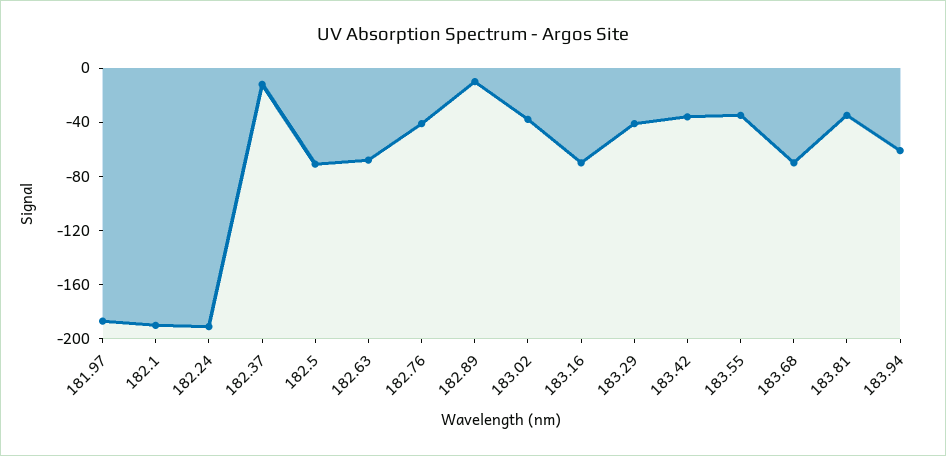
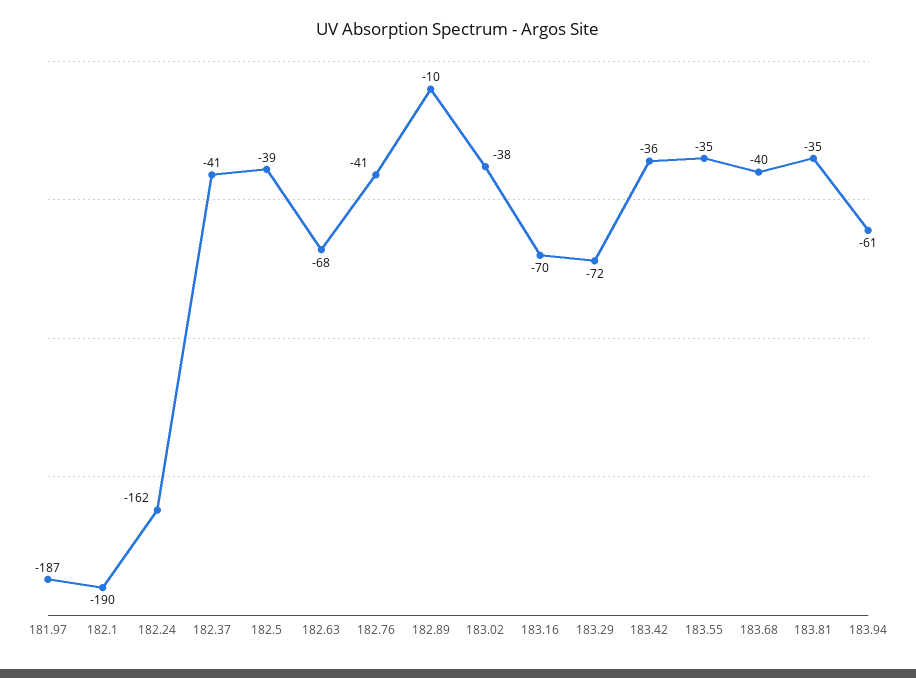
  {
    "181.97": -187,
    "182.1": -190,
-   "182.24": -190,
+   "182.24": -162,
-   "182.37": -10,
+   "182.37": -41,
-   "182.5": -70,
+   "182.5": -39,
    "182.63": -68,
    "182.76": -41,
    "182.89": -10,
    "183.02": -38,
    "183.16": -70,
-   "183.29": -40,
+   "183.29": -72,
    "183.42": -36,
    "183.55": -35,
-   "183.68": -70,
+   "183.68": -40,
    "183.81": -35,
    "183.94": -61
  }

